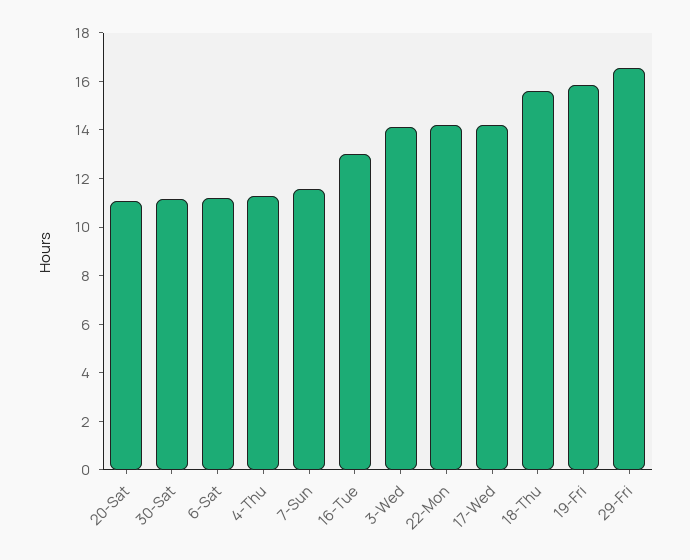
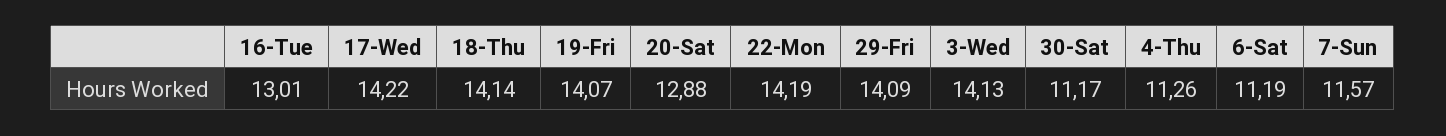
  {
-   "20-Sat": 11,
+   "20-Sat": 12.88,
    "30-Sat": 11.17,
    "6-Sat": 11.19,
    "4-Thu": 11.26,
    "7-Sun": 11.57,
    "16-Tue": 13.01,
    "3-Wed": 14.13,
    "22-Mon": 14.19,
    "17-Wed": 14.22,
-   "18-Thu": 15.5,
+   "18-Thu": 14.14,
-   "19-Fri": 16,
+   "19-Fri": 14.07,
-   "29-Fri": 16.5
+   "29-Fri": 14.09
  }

